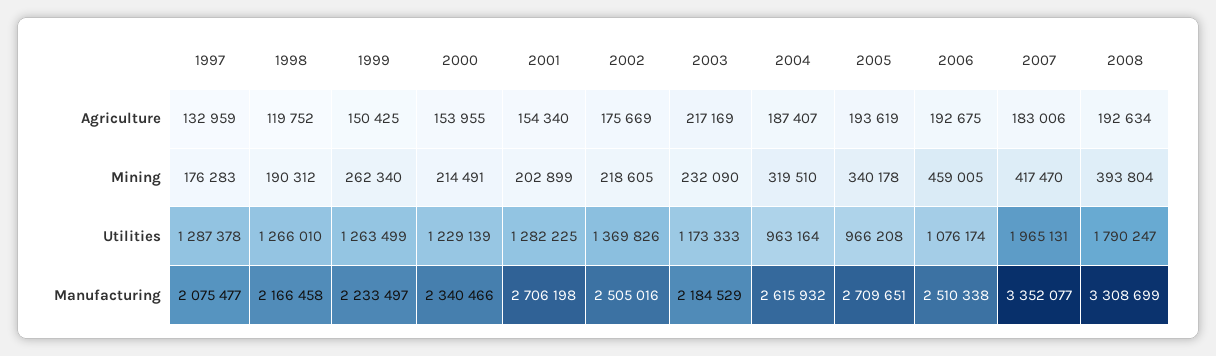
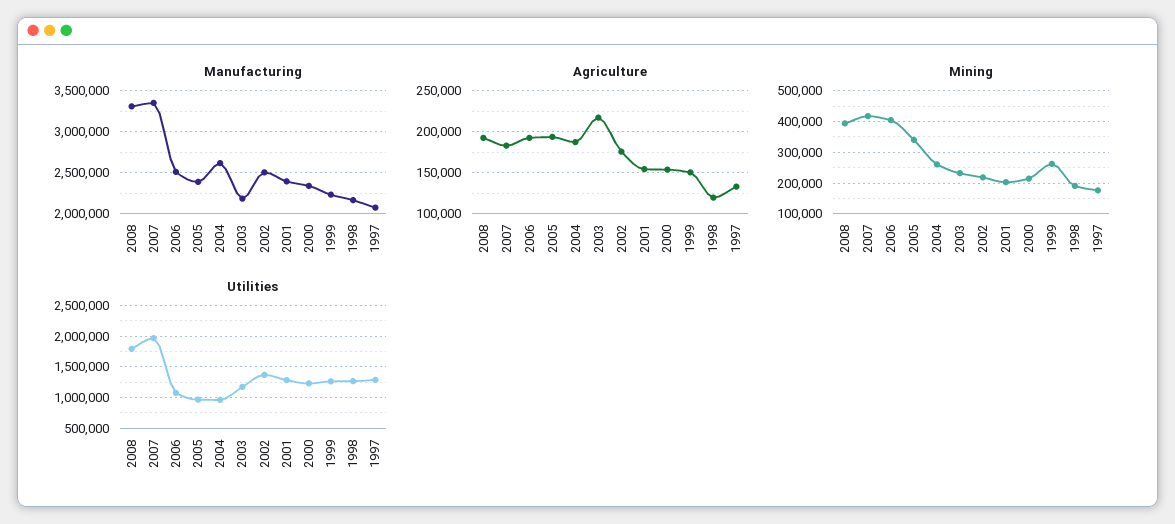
  {
    "Agriculture": {
      "1997": 132959,
      "1998": 119752,
      "1999": 150425,
      "2000": 153955,
      "2001": 154340,
      "2002": 175669,
      "2003": 217169,
      "2004": 187407,
      "2005": 193619,
      "2006": 192675,
      "2007": 183006,
      "2008": 192634
    },
    "Mining": {
      "1997": 176283,
      "1998": 190312,
      "1999": 262340,
      "2000": 214491,
      "2001": 202899,
      "2002": 218605,
      "2003": 232090,
-     "2004": 319510,
+     "2004": 260000,
      "2005": 340178,
-     "2006": 459005,
+     "2006": 400000,
      "2007": 417470,
      "2008": 393804
    },
    "Utilities": {
      "1997": 1287378,
      "1998": 1266010,
      "1999": 1263499,
      "2000": 1229139,
      "2001": 1282225,
      "2002": 1369826,
      "2003": 1173333,
      "2004": 963164,
      "2005": 966208,
      "2006": 1076174,
      "2007": 1965131,
      "2008": 1790247
    },
    "Manufacturing": {
      "1997": 2075477,
      "1998": 2166458,
      "1999": 2233497,
      "2000": 2340466,
-     "2001": 2706198,
+     "2001": 2400000,
      "2002": 2505016,
      "2003": 2184529,
      "2004": 2615932,
-     "2005": 2709651,
+     "2005": 2400000,
      "2006": 2510338,
      "2007": 3352077,
      "2008": 3308699
    }
  }

